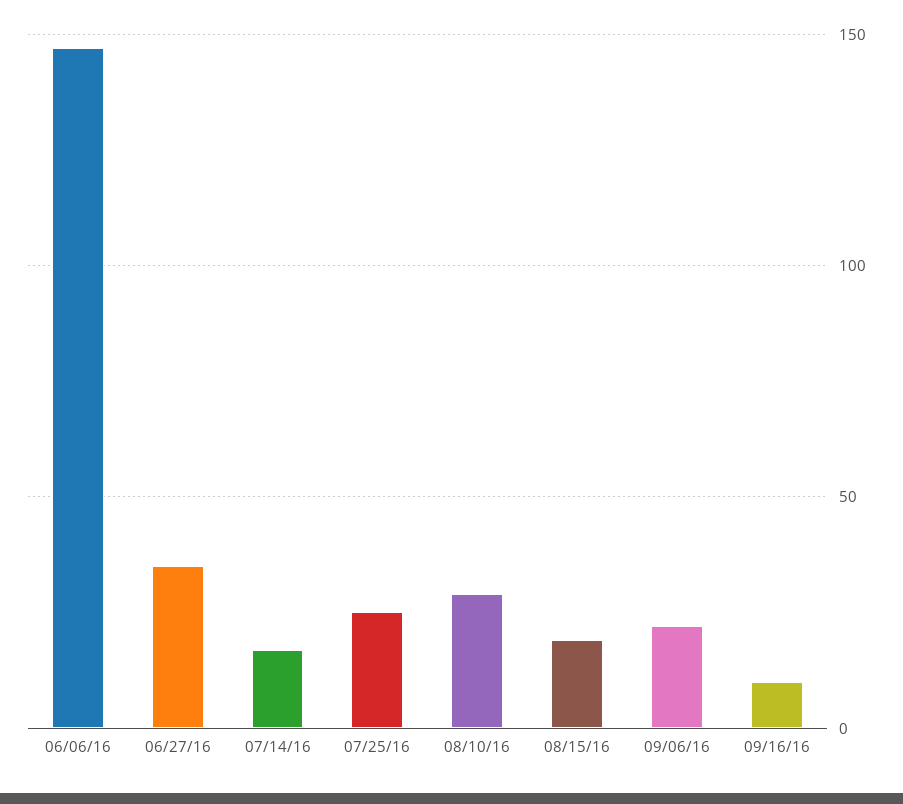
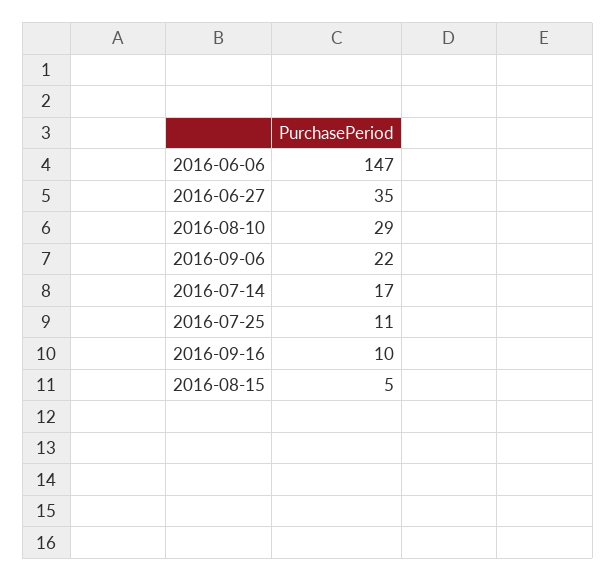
  {
    "06/06/16": 147,
    "06/27/16": 35,
    "07/14/16": 17,
-   "07/25/16": 25,
+   "07/25/16": 11,
    "08/10/16": 29,
-   "08/15/16": 20,
+   "08/15/16": 5,
    "09/06/16": 22,
    "09/16/16": 10
  }

